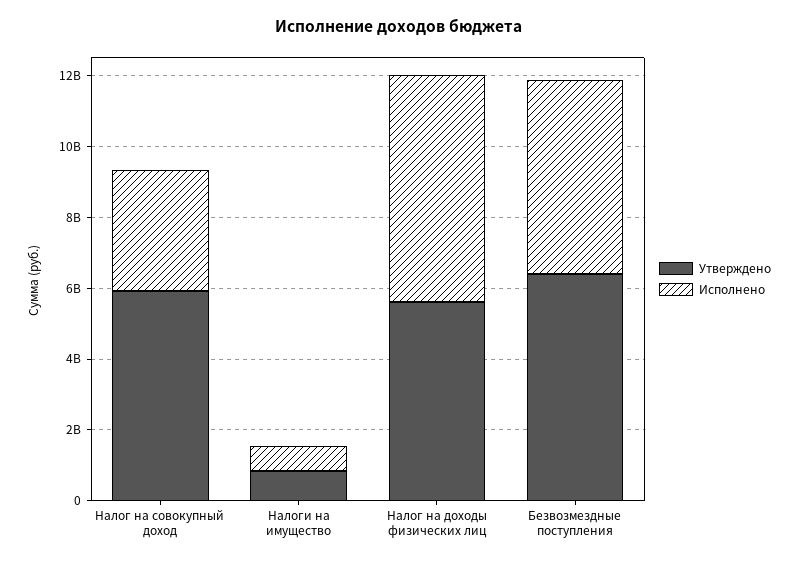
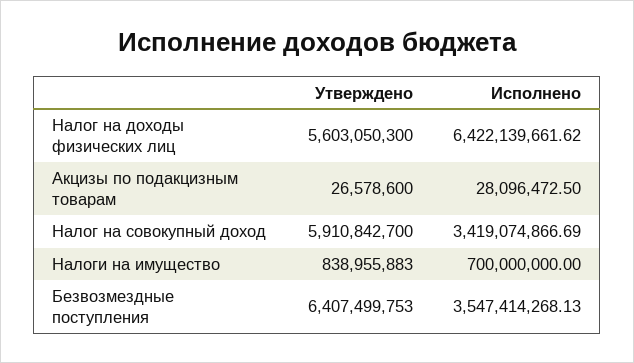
  {
    "Утверждено": {
      "Налог на совокупный доход": 5910842700,
      "Налоги на имущество": 838955883,
      "Налог на доходы физических лиц": 5603050300,
-     "Безвозмездные поступления": 6407499753
+     "Безвозмездные поступления": 6407499753,
+     "Акцизы по подакцизным товарам": 26578600
    },
    "Исполнено": {
      "Налог на совокупный доход": 3419074866.69,
      "Налоги на имущество": 700000000,
      "Налог на доходы физических лиц": 6422139661.62,
-     "Безвозмездные поступления": 5500000000
+     "Безвозмездные поступления": 3547414268.13,
+     "Акцизы по подакцизным товарам": 28096472.5
    }
  }

